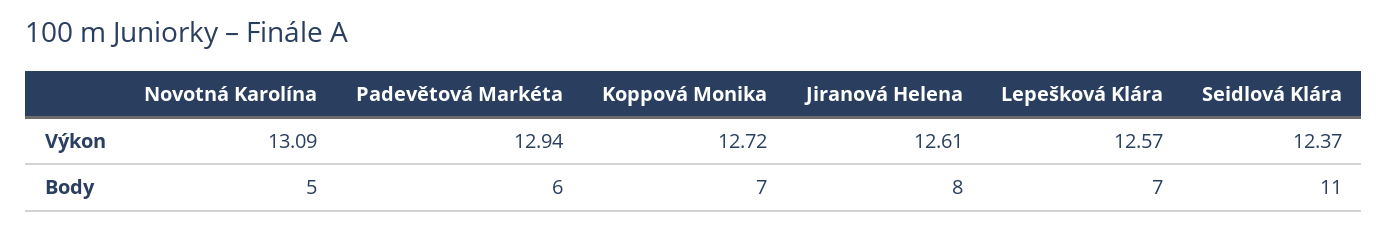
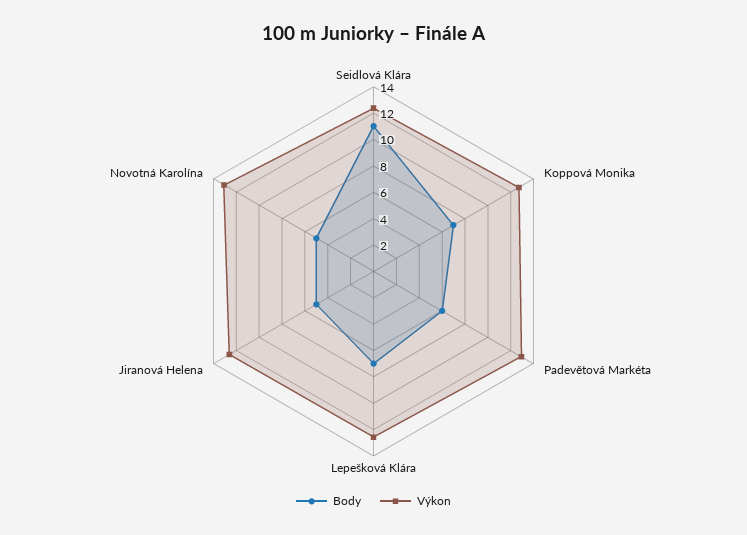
  {
    "Výkon": {
      "Novotná Karolína": 13.09,
      "Padevětová Markéta": 12.94,
      "Koppová Monika": 12.72,
      "Jiranová Helena": 12.61,
      "Lepešková Klára": 12.57,
      "Seidlová Klára": 12.37
    },
    "Body": {
      "Novotná Karolína": 5,
      "Padevětová Markéta": 6,
      "Koppová Monika": 7,
-     "Jiranová Helena": 8,
+     "Jiranová Helena": 5,
      "Lepešková Klára": 7,
      "Seidlová Klára": 11
    }
  }

